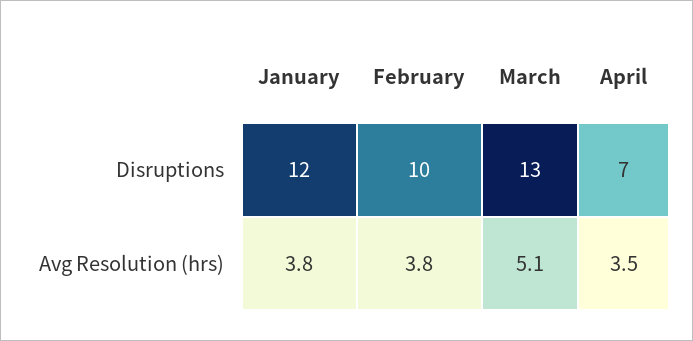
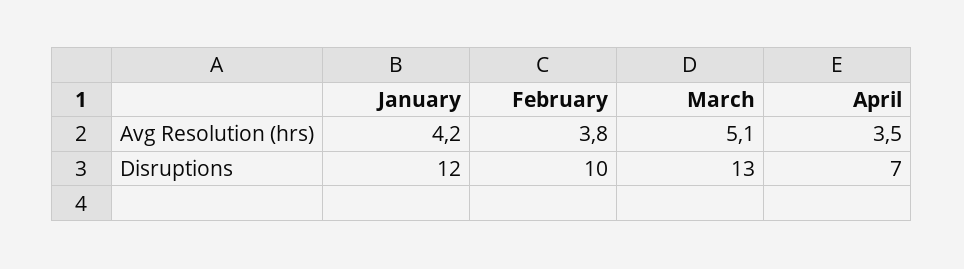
  {
    "January": {
      "Disruptions": 12,
-     "Avg Resolution (hrs)": 3.8
+     "Avg Resolution (hrs)": 4.2
    },
    "February": {
      "Disruptions": 10,
      "Avg Resolution (hrs)": 3.8
    },
    "March": {
      "Disruptions": 13,
      "Avg Resolution (hrs)": 5.1
    },
    "April": {
      "Disruptions": 7,
      "Avg Resolution (hrs)": 3.5
    }
  }

